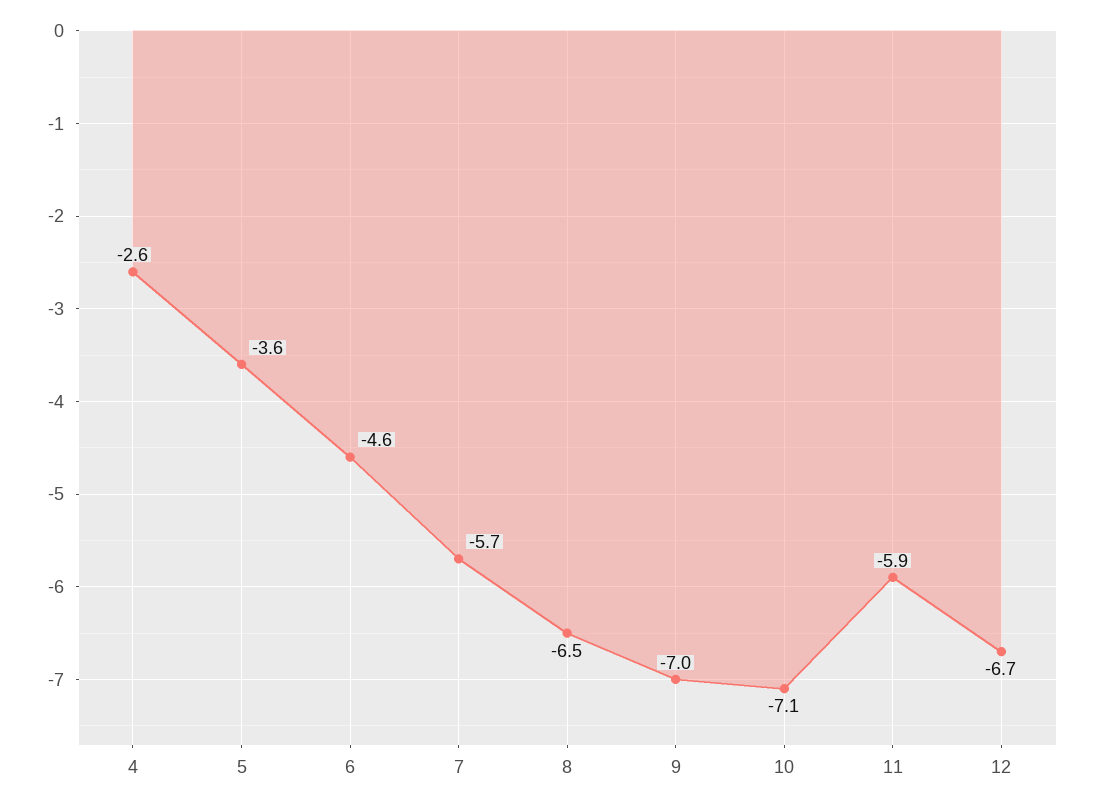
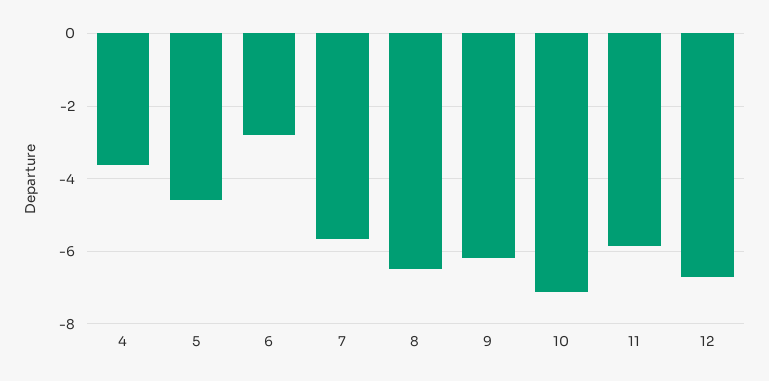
  {
-   "4": -2.6,
+   "4": -3.6,
-   "5": -3.6,
+   "5": -4.6,
-   "6": -4.6,
+   "6": -2.8,
    "7": -5.7,
    "8": -6.5,
-   "9": -7,
+   "9": -6.2,
    "10": -7.1,
    "11": -5.9,
    "12": -6.7
  }

